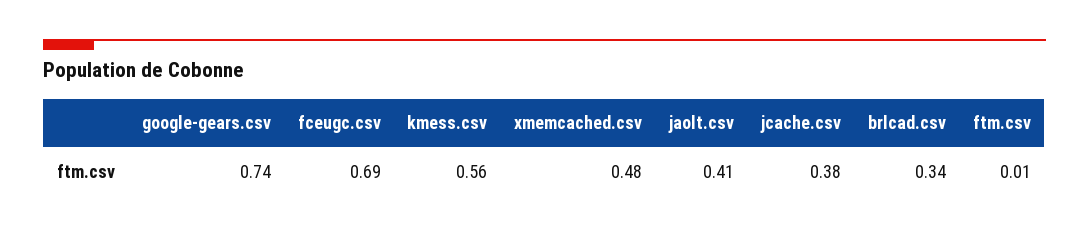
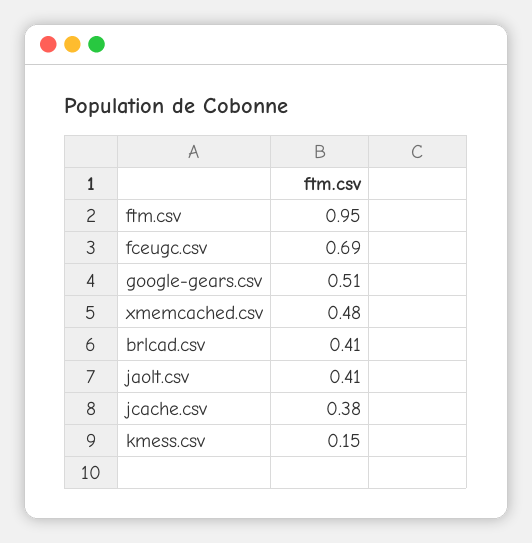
  {
-   "google-gears.csv": 0.74,
+   "google-gears.csv": 0.51,
    "fceugc.csv": 0.69,
-   "kmess.csv": 0.56,
+   "kmess.csv": 0.15,
    "xmemcached.csv": 0.48,
    "jaolt.csv": 0.41,
    "jcache.csv": 0.38,
-   "brlcad.csv": 0.34,
+   "brlcad.csv": 0.41,
-   "ftm.csv": 0.01
+   "ftm.csv": 0.95
  }

